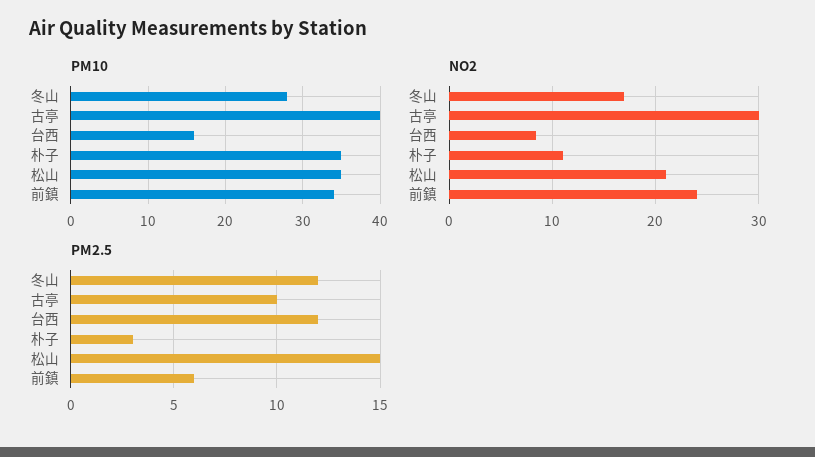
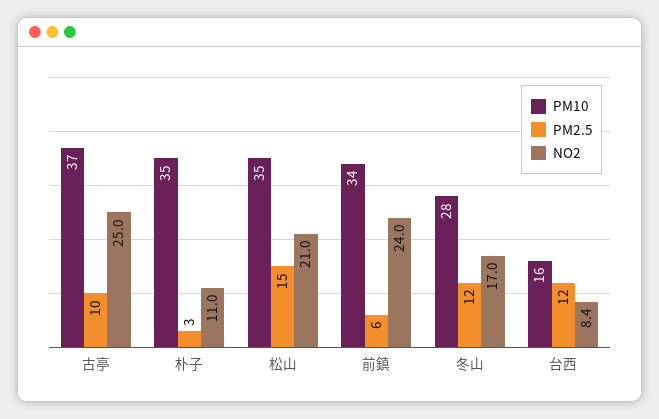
  {
    "PM10": {
      "冬山": 28,
-     "古亭": 40,
+     "古亭": 37,
      "台西": 16,
      "朴子": 35,
      "松山": 35,
      "前鎮": 34
    },
    "NO2": {
      "冬山": 17,
-     "古亭": 30,
+     "古亭": 25,
      "台西": 8.4,
      "朴子": 11,
      "松山": 21,
      "前鎮": 24
    },
    "PM2.5": {
      "冬山": 12,
      "古亭": 10,
      "台西": 12,
      "朴子": 3,
      "松山": 15,
      "前鎮": 6
    }
  }

